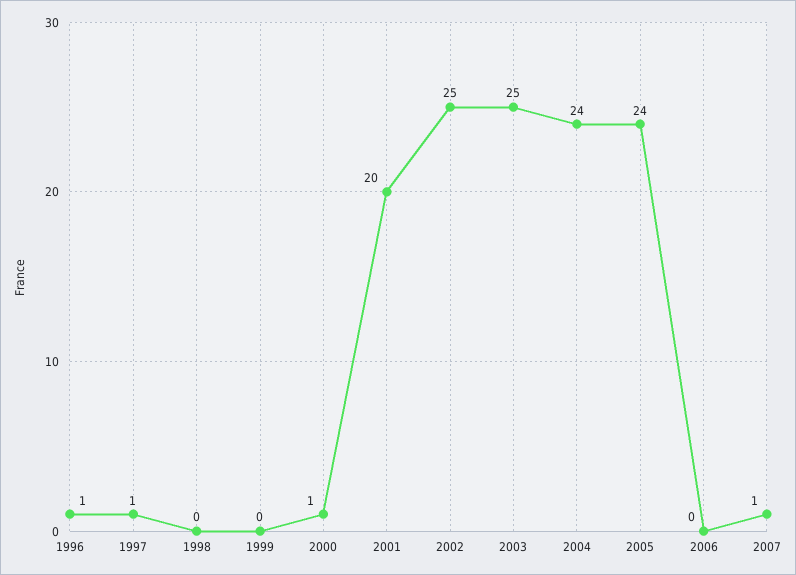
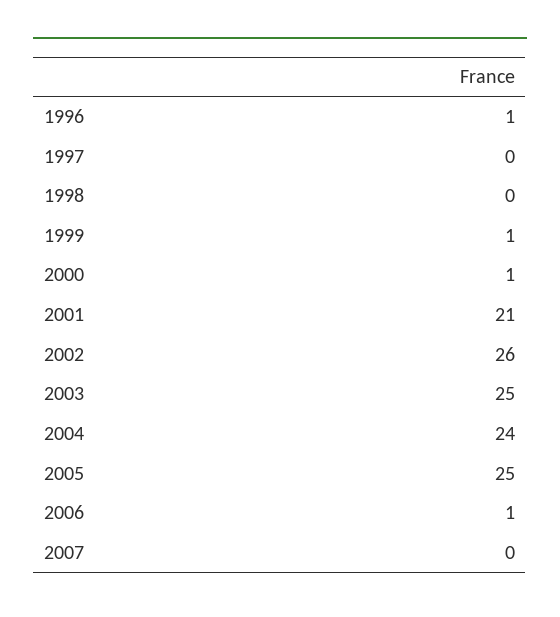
  {
    "1996": 1,
-   "1997": 1,
+   "1997": 0,
    "1998": 0,
-   "1999": 0,
+   "1999": 1,
    "2000": 1,
-   "2001": 20,
+   "2001": 21,
-   "2002": 25,
+   "2002": 26,
    "2003": 25,
    "2004": 24,
-   "2005": 24,
+   "2005": 25,
-   "2006": 0,
+   "2006": 1,
-   "2007": 1
+   "2007": 0
  }

